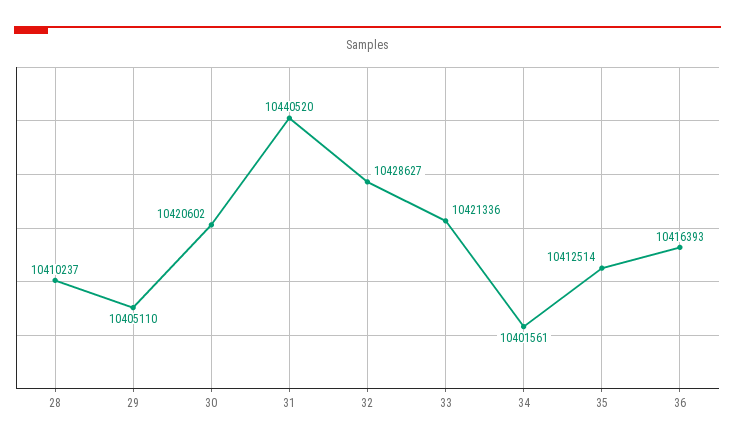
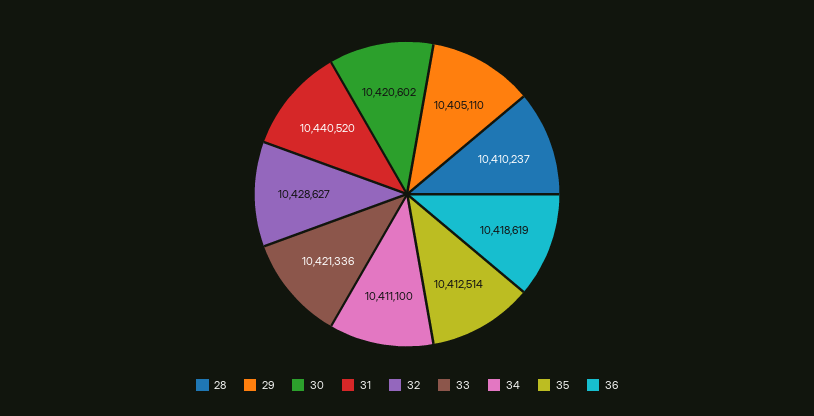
  {
    "28": 10410237,
    "29": 10405110,
    "30": 10420602,
    "31": 10440520,
    "32": 10428627,
    "33": 10421336,
-   "34": 10401561,
+   "34": 10411100,
    "35": 10412514,
-   "36": 10416393
+   "36": 10418619
  }

